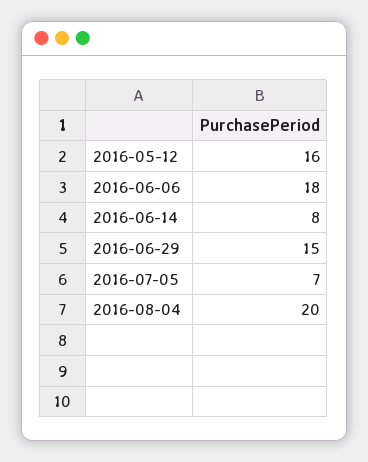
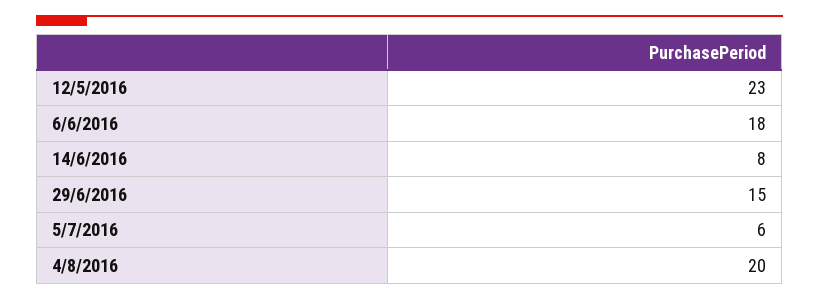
  {
-   "2016-05-12": 16,
+   "2016-05-12": 23,
    "2016-06-06": 18,
    "2016-06-14": 8,
    "2016-06-29": 15,
-   "2016-07-05": 7,
+   "2016-07-05": 6,
    "2016-08-04": 20
  }

